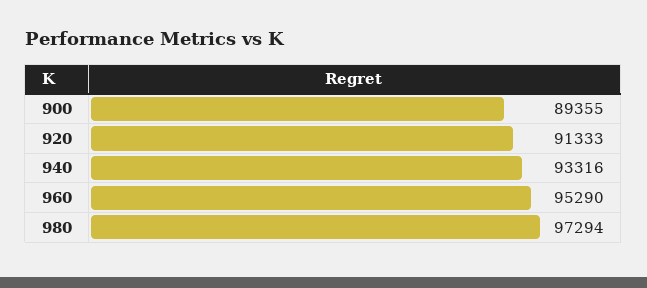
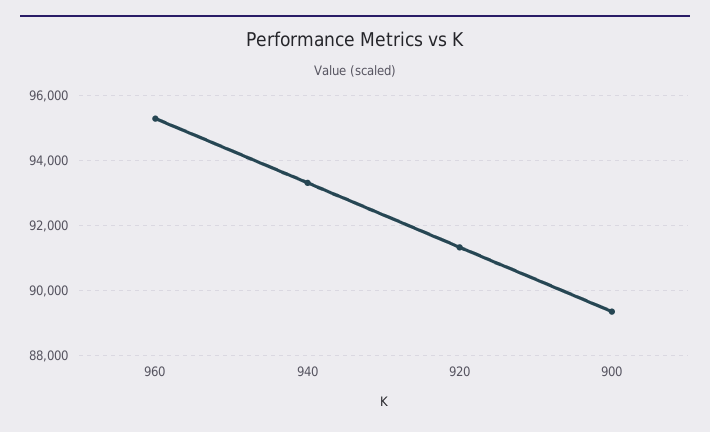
  {
    "900": 89355,
    "920": 91333,
    "940": 93316,
-   "960": 95290,
+   "960": 95290
-   "980": 97294
  }

